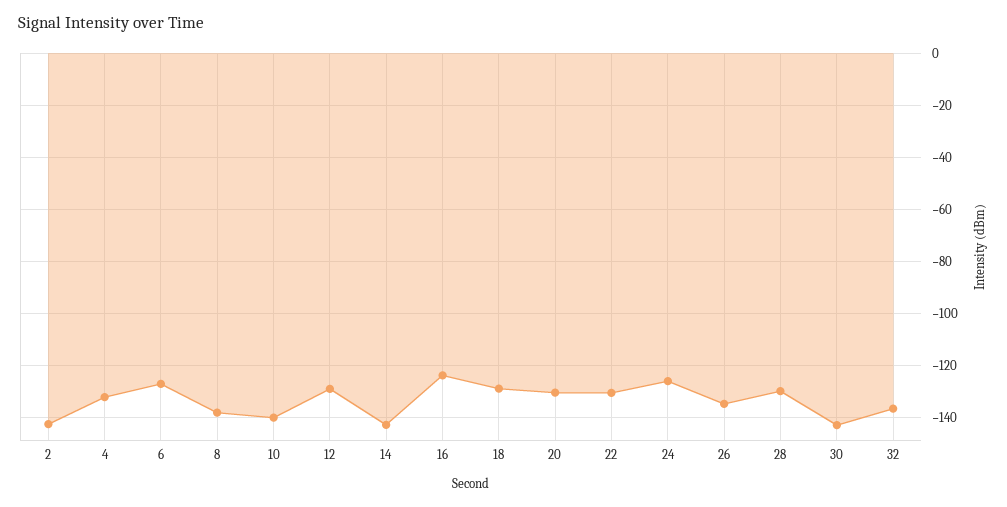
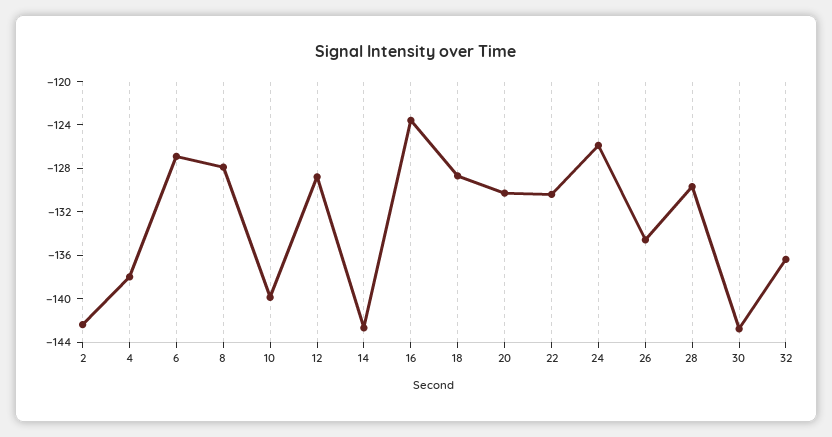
  {
    "2": -142,
-   "4": -132.5,
+   "4": -138,
    "6": -127,
-   "8": -137.5,
+   "8": -128,
    "10": -140,
    "12": -129,
    "14": -143,
    "16": -124,
    "18": -129,
    "20": -130,
    "22": -130,
    "24": -126,
    "26": -135,
    "28": -130,
    "30": -143,
    "32": -136
  }

